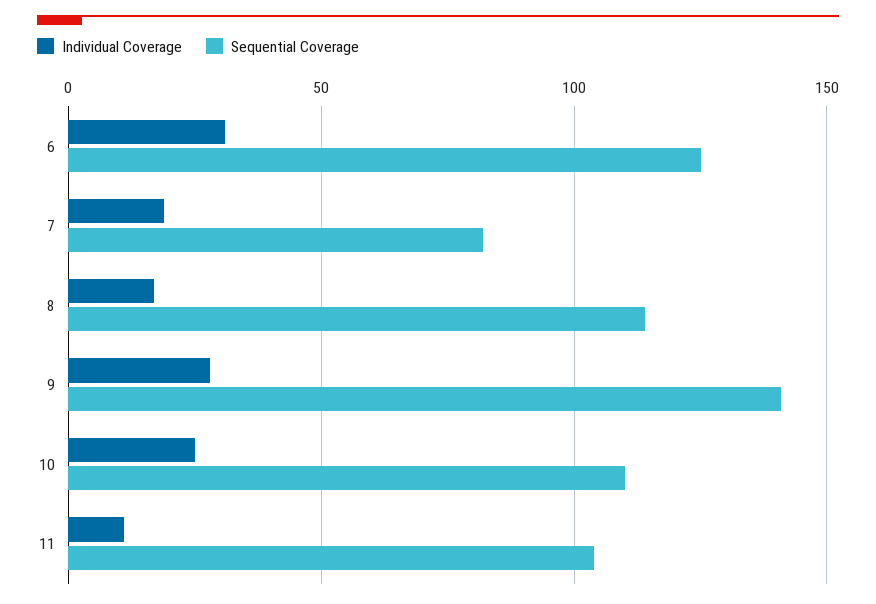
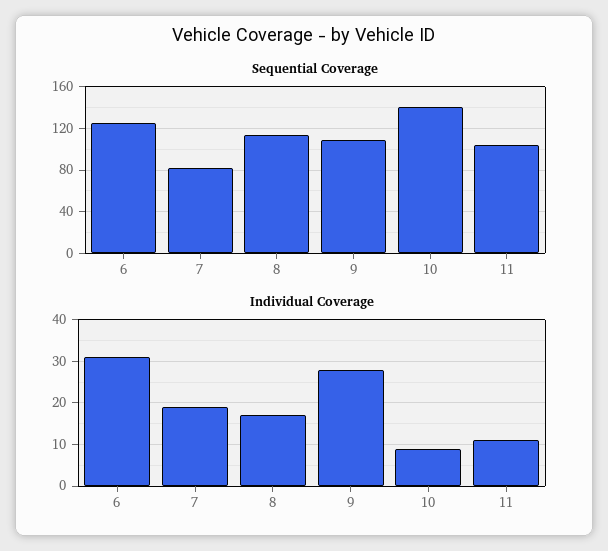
  {
    "Individual Coverage": {
      "6": 30,
      "7": 20,
      "8": 15,
      "9": 30,
-     "10": 25,
+     "10": 10,
      "11": 10
    },
    "Sequential Coverage": {
      "6": 125,
      "7": 80,
      "8": 115,
-     "9": 140,
+     "9": 110,
-     "10": 110,
+     "10": 140,
      "11": 105
    }
  }

